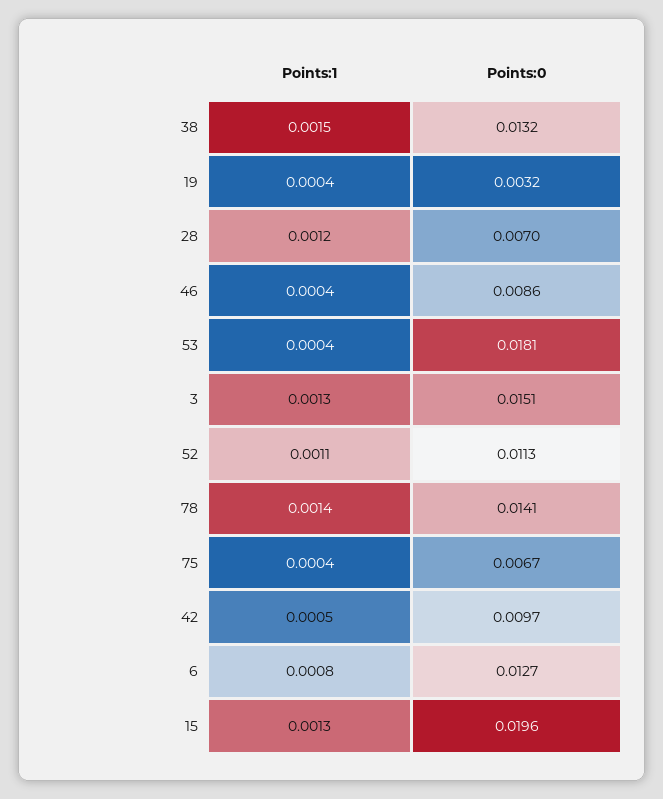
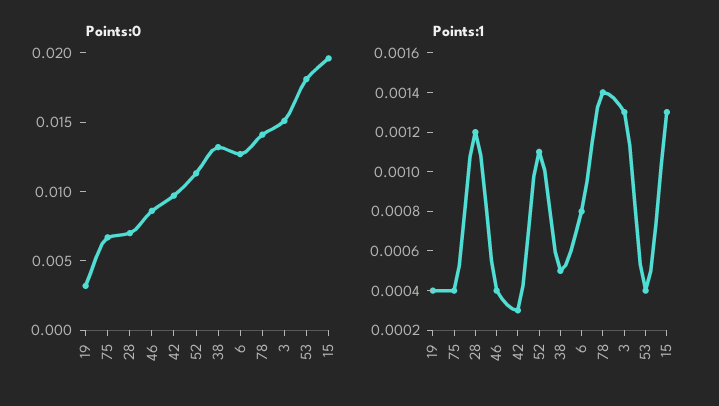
  {
    "Points:1": {
-     "38": 0.0015,
+     "38": 0.0005,
      "19": 0.0004,
      "28": 0.0012,
      "46": 0.0004,
      "53": 0.0004,
      "3": 0.0013,
      "52": 0.0011,
      "78": 0.0014,
      "75": 0.0004,
-     "42": 0.0005,
+     "42": 0.0003,
      "6": 0.0008,
      "15": 0.0013
    },
    "Points:0": {
      "38": 0.0132,
      "19": 0.0032,
      "28": 0.007,
      "46": 0.0086,
      "53": 0.0181,
      "3": 0.0151,
      "52": 0.0113,
      "78": 0.0141,
      "75": 0.0067,
      "42": 0.0097,
      "6": 0.0127,
      "15": 0.0196
    }
  }

